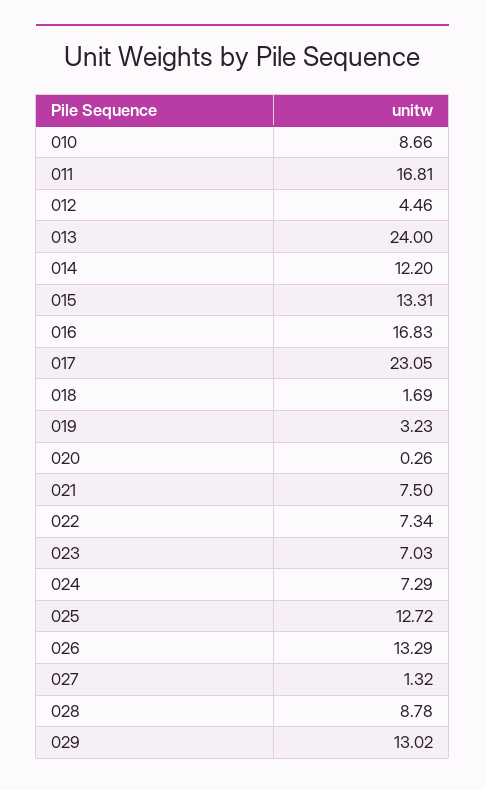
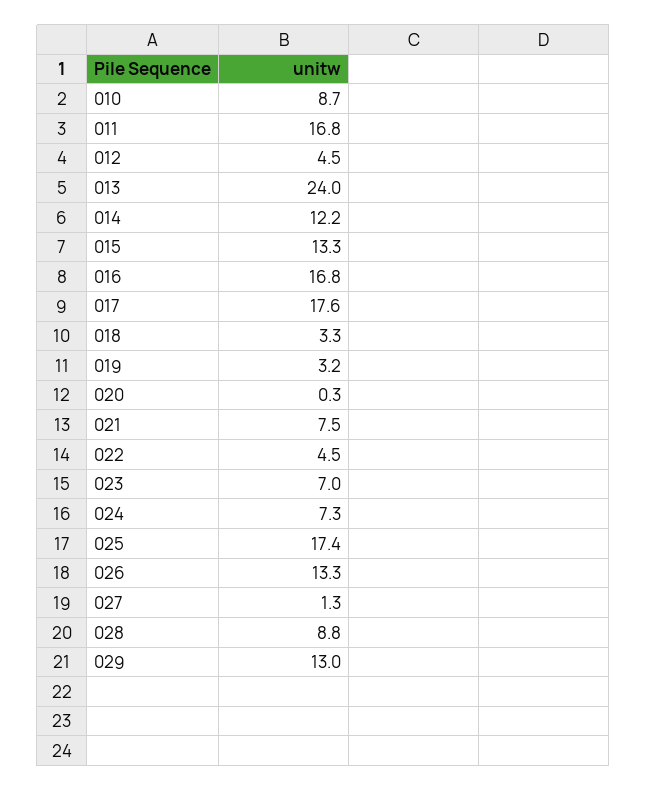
  {
    "010": 8.66,
    "011": 16.81,
    "012": 4.46,
    "013": 24,
    "014": 12.2,
    "015": 13.31,
    "016": 16.83,
-   "017": 23.05,
+   "017": 17.6,
-   "018": 1.69,
+   "018": 3.3,
    "019": 3.23,
    "020": 0.26,
    "021": 7.5,
-   "022": 7.34,
+   "022": 4.5,
    "023": 7.03,
    "024": 7.29,
-   "025": 12.72,
+   "025": 17.4,
    "026": 13.29,
    "027": 1.32,
    "028": 8.78,
    "029": 13.02
  }

